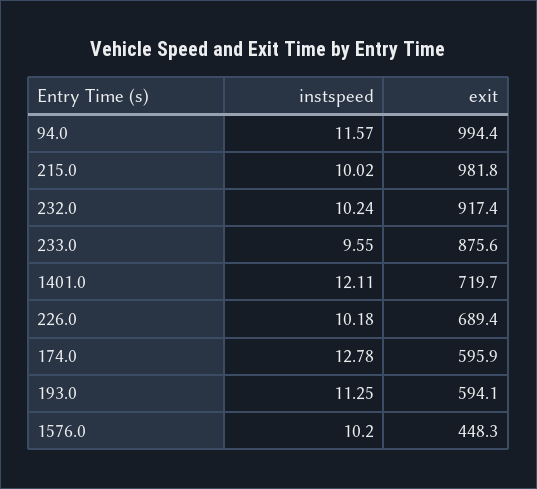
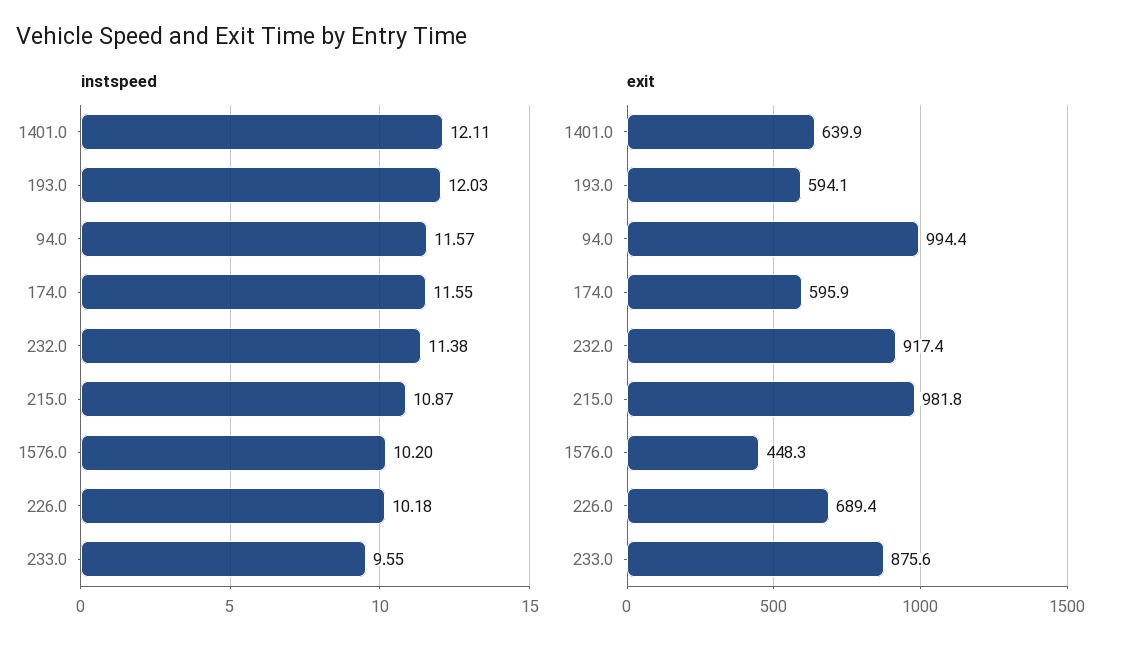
  {
    "instspeed": {
      "94.0": 11.57,
-     "215.0": 10.02,
+     "215.0": 10.87,
-     "232.0": 10.24,
+     "232.0": 11.38,
      "233.0": 9.55,
      "1401.0": 12.11,
      "226.0": 10.18,
-     "174.0": 12.78,
+     "174.0": 11.55,
-     "193.0": 11.25,
+     "193.0": 12.03,
      "1576.0": 10.2
    },
    "exit": {
      "94.0": 994.4,
      "215.0": 981.8,
      "232.0": 917.4,
      "233.0": 875.6,
-     "1401.0": 719.7,
+     "1401.0": 639.9,
      "226.0": 689.4,
      "174.0": 595.9,
      "193.0": 594.1,
      "1576.0": 448.3
    }
  }

